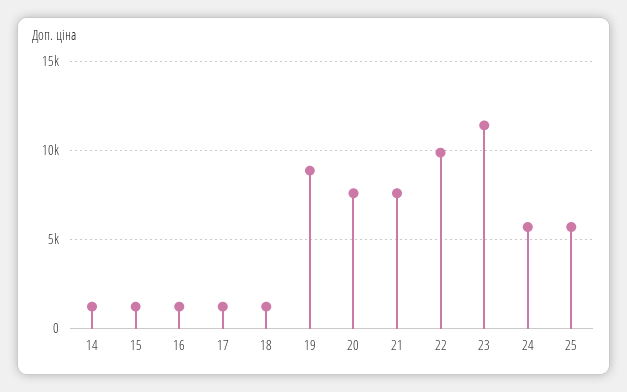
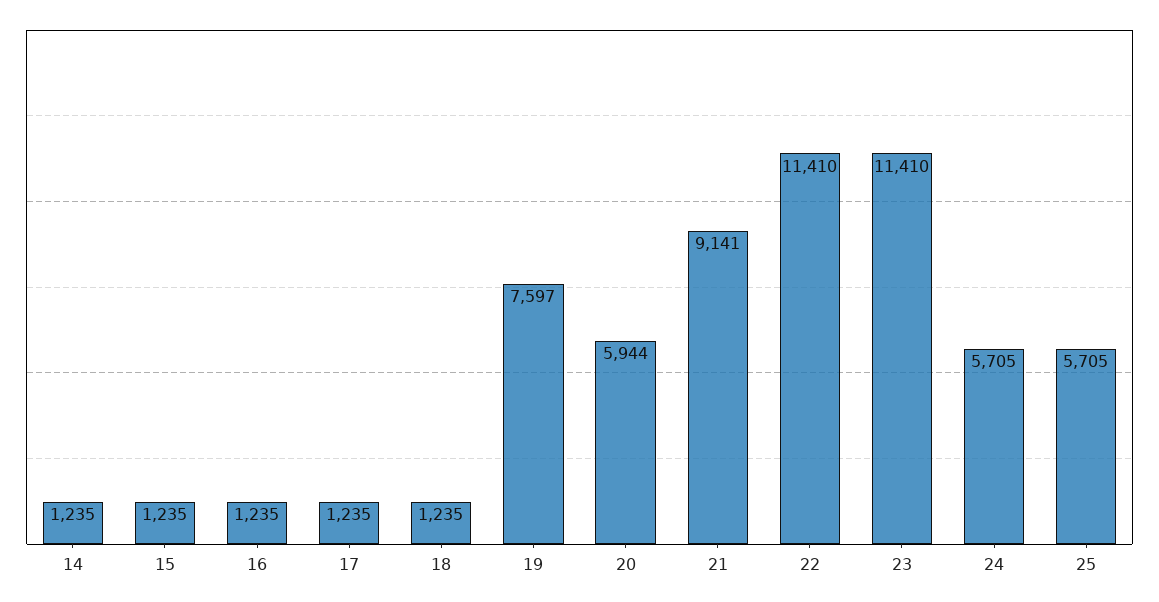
  {
    "14": 1235,
    "15": 1235,
    "16": 1235,
    "17": 1235,
    "18": 1235,
-   "19": 9000,
+   "19": 7597,
-   "20": 7500,
+   "20": 5944,
-   "21": 7500,
+   "21": 9141,
-   "22": 10000,
+   "22": 11410,
    "23": 11410,
    "24": 5705,
    "25": 5705
  }

